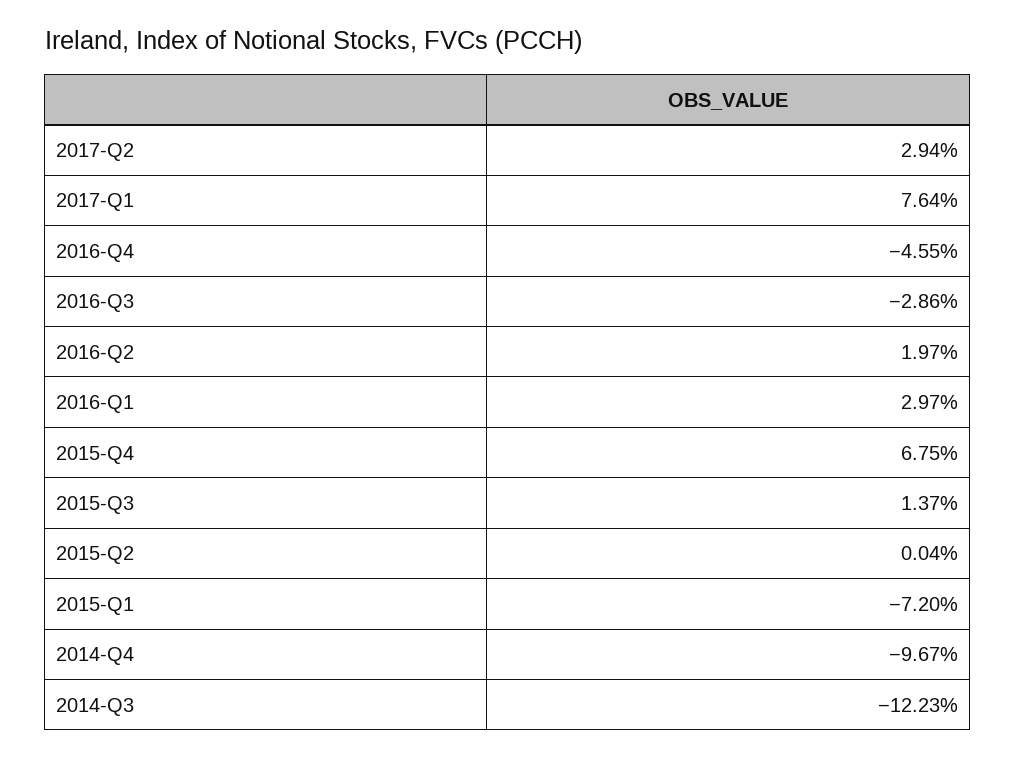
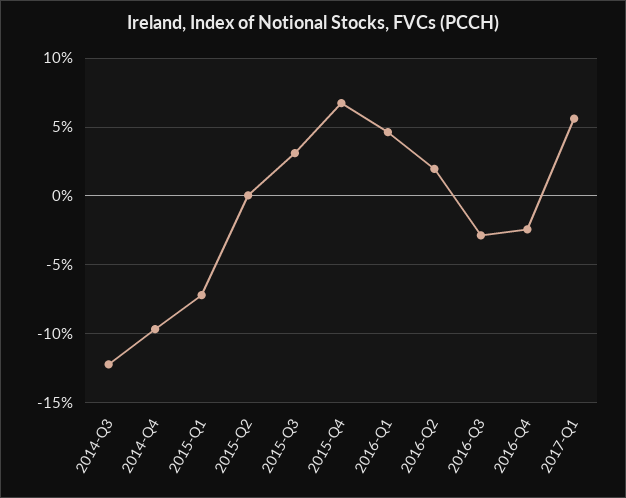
  {
-   "2017-Q2": 2.94,
-   "2017-Q1": 7.64,
+   "2017-Q1": 5.5,
-   "2016-Q4": -4.55,
+   "2016-Q4": -2.5,
    "2016-Q3": -2.86,
    "2016-Q2": 1.97,
-   "2016-Q1": 2.97,
+   "2016-Q1": 4.5,
    "2015-Q4": 6.75,
-   "2015-Q3": 1.37,
+   "2015-Q3": 3,
    "2015-Q2": 0.04,
    "2015-Q1": -7.2,
    "2014-Q4": -9.67,
    "2014-Q3": -12.23
  }

